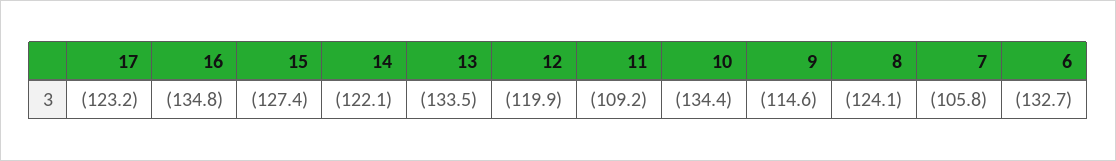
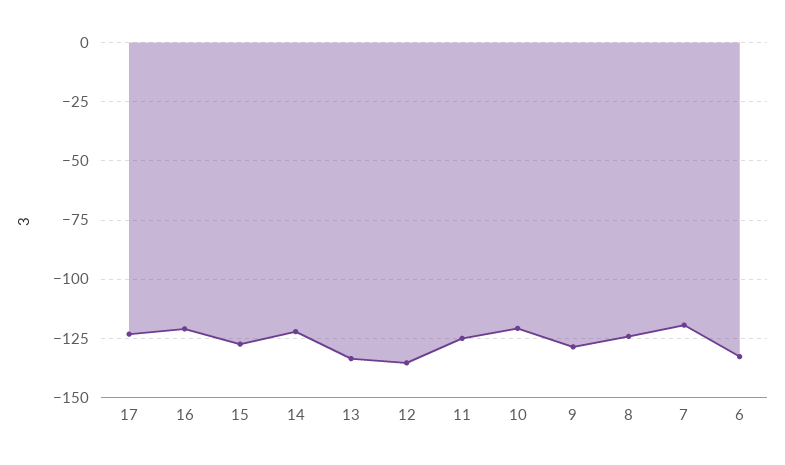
  {
    "17": -123.2,
-   "16": -134.8,
+   "16": -120,
    "15": -127.4,
    "14": -122.1,
    "13": -133.5,
-   "12": -119.9,
+   "12": -135,
-   "11": -109.2,
+   "11": -125,
-   "10": -134.4,
+   "10": -120,
-   "9": -114.6,
+   "9": -130,
    "8": -124.1,
-   "7": -105.8,
+   "7": -120,
    "6": -132.7
  }

